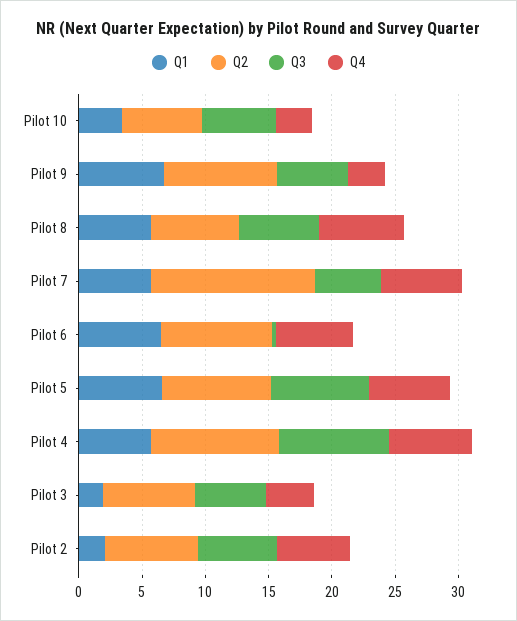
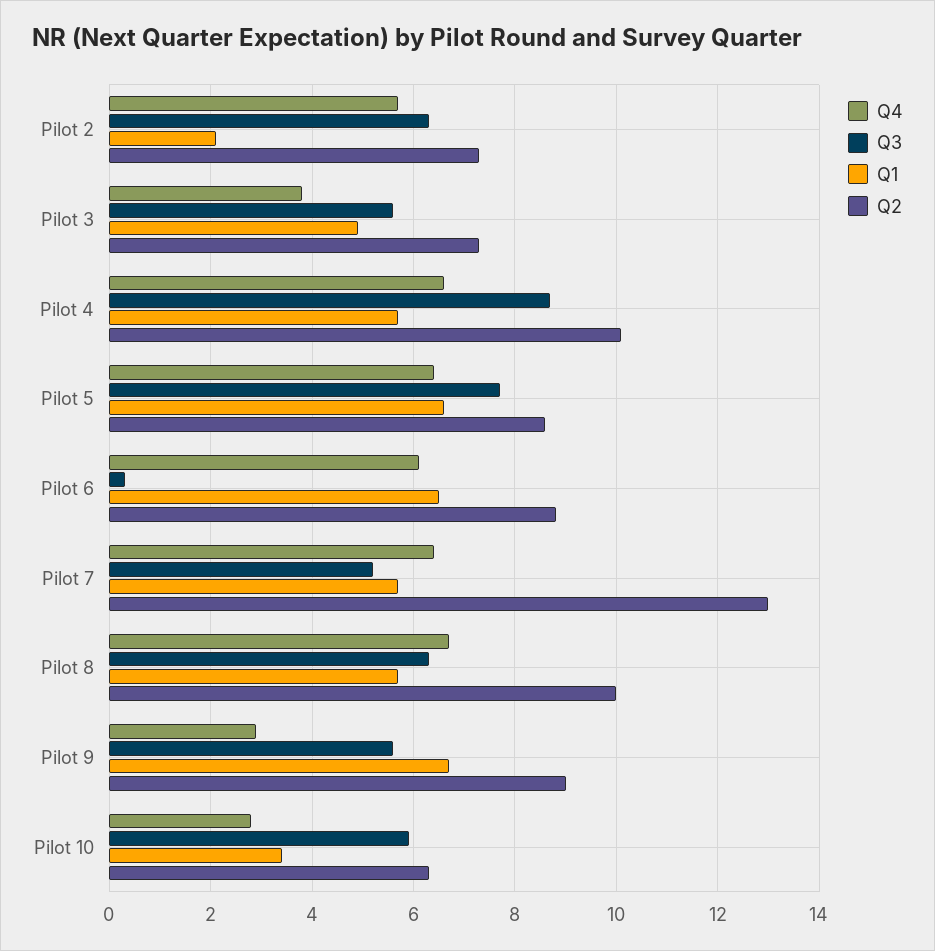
  {
    "Q1": {
      "Pilot 10": 3.5,
      "Pilot 9": 6.5,
      "Pilot 8": 5.5,
      "Pilot 7": 5.5,
      "Pilot 6": 6.5,
      "Pilot 5": 6.5,
      "Pilot 4": 5.5,
-     "Pilot 3": 2,
+     "Pilot 3": 5,
      "Pilot 2": 2
    },
    "Q2": {
      "Pilot 10": 6.5,
      "Pilot 9": 9,
-     "Pilot 8": 7,
+     "Pilot 8": 10,
      "Pilot 7": 13,
      "Pilot 6": 9,
      "Pilot 5": 8.5,
      "Pilot 4": 10,
      "Pilot 3": 7.5,
      "Pilot 2": 7.5
    },
    "Q3": {
      "Pilot 10": 6,
      "Pilot 9": 5.5,
      "Pilot 8": 6.5,
      "Pilot 7": 5,
      "Pilot 6": 0.5,
      "Pilot 5": 7.5,
      "Pilot 4": 8.5,
      "Pilot 3": 5.5,
      "Pilot 2": 6.5
    },
    "Q4": {
      "Pilot 10": 3,
      "Pilot 9": 3,
      "Pilot 8": 6.5,
      "Pilot 7": 6.5,
      "Pilot 6": 6,
      "Pilot 5": 6.5,
      "Pilot 4": 6.5,
      "Pilot 3": 4,
      "Pilot 2": 5.5
    }
  }

